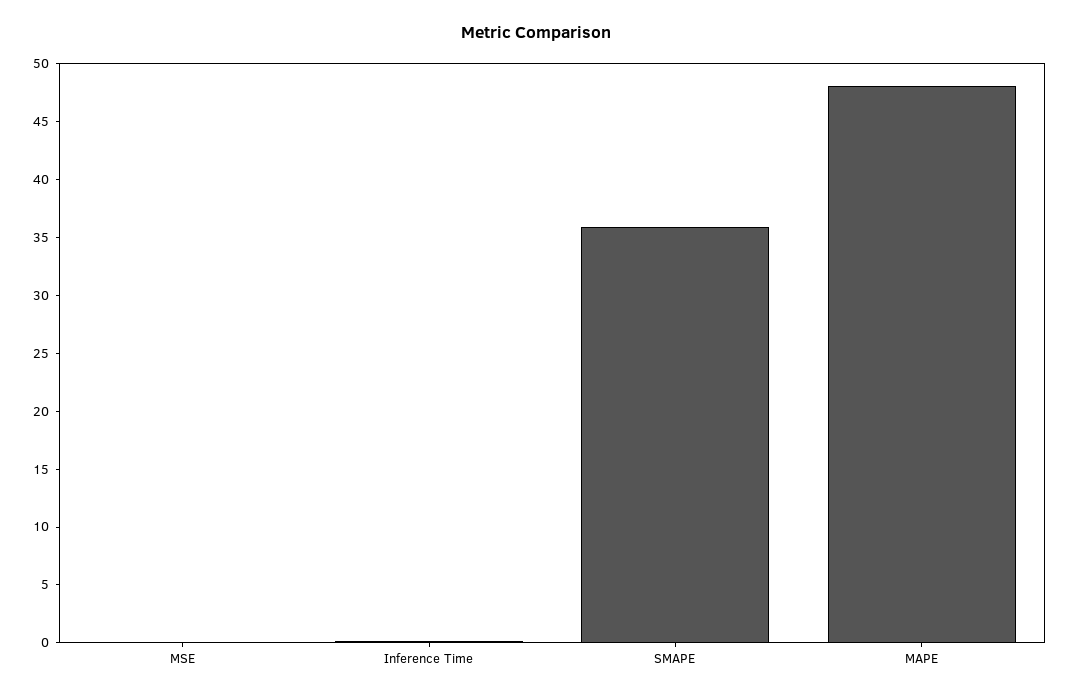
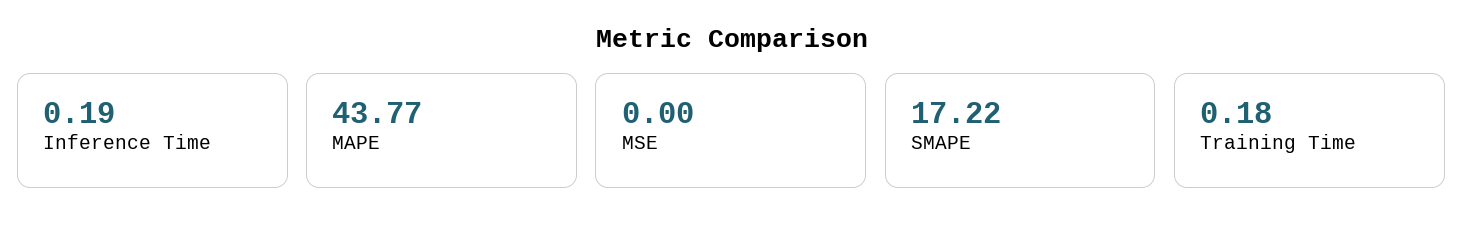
  {
    "MSE": 0,
    "Inference Time": 0.19,
-   "SMAPE": 36,
+   "SMAPE": 17.22,
-   "MAPE": 48
+   "MAPE": 43.77,
+   "Training Time": 0.18
  }

